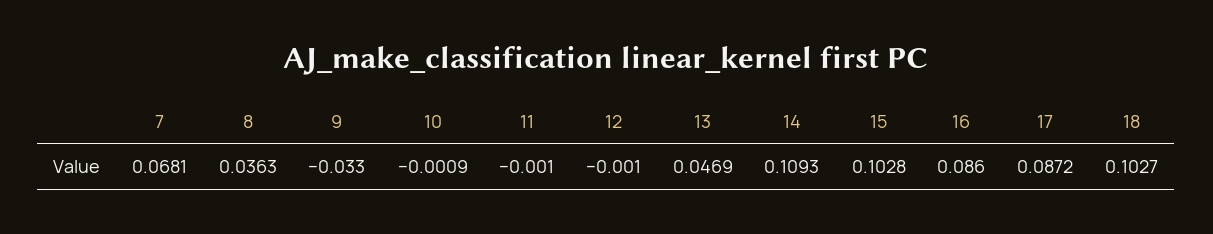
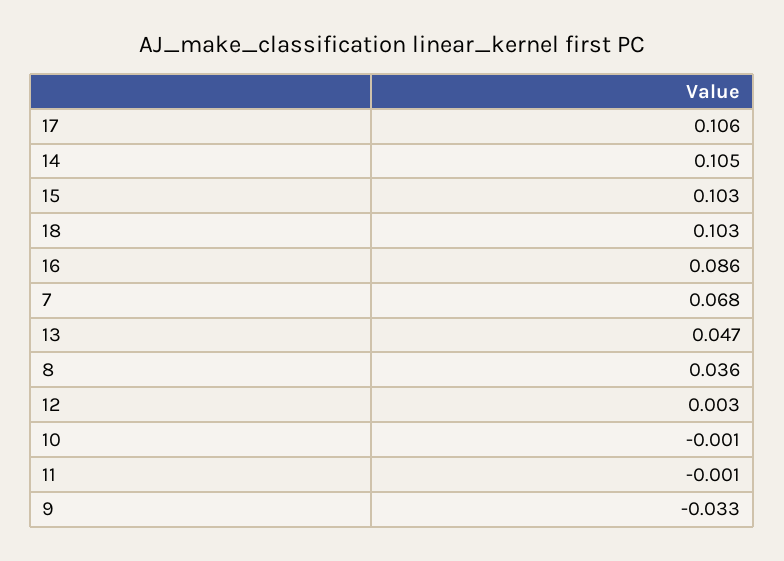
  {
    "7": 0.0681,
    "8": 0.0363,
    "9": -0.033,
    "10": -0.0009,
    "11": -0.001,
-   "12": -0.001,
+   "12": 0.003,
    "13": 0.0469,
-   "14": 0.1093,
+   "14": 0.105,
    "15": 0.1028,
    "16": 0.086,
-   "17": 0.0872,
+   "17": 0.106,
    "18": 0.1027
  }

